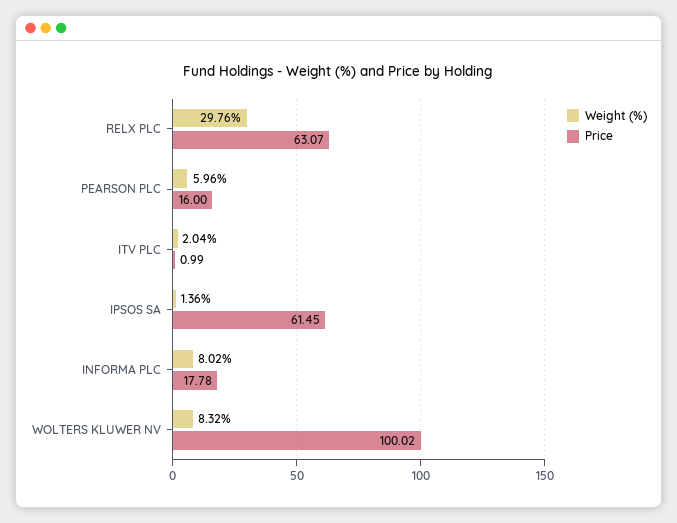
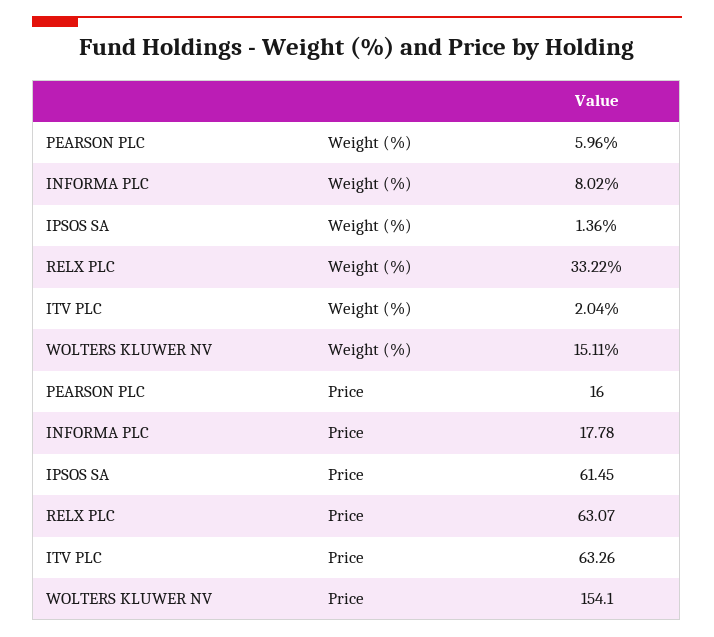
  {
    "Weight (%)": {
-     "RELX PLC": 29.76,
+     "RELX PLC": 33.22,
      "PEARSON PLC": 5.96,
      "ITV PLC": 2.04,
      "IPSOS SA": 1.36,
      "INFORMA PLC": 8.02,
-     "WOLTERS KLUWER NV": 8.32
+     "WOLTERS KLUWER NV": 15.11
    },
    "Price": {
      "RELX PLC": 63.07,
      "PEARSON PLC": 16,
-     "ITV PLC": 0.99,
+     "ITV PLC": 63.26,
      "IPSOS SA": 61.45,
      "INFORMA PLC": 17.78,
-     "WOLTERS KLUWER NV": 100.02
+     "WOLTERS KLUWER NV": 154.1
    }
  }

